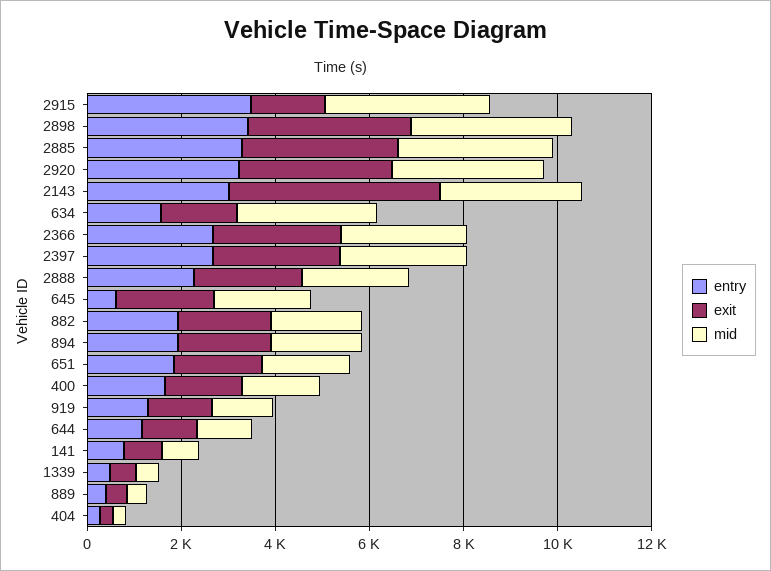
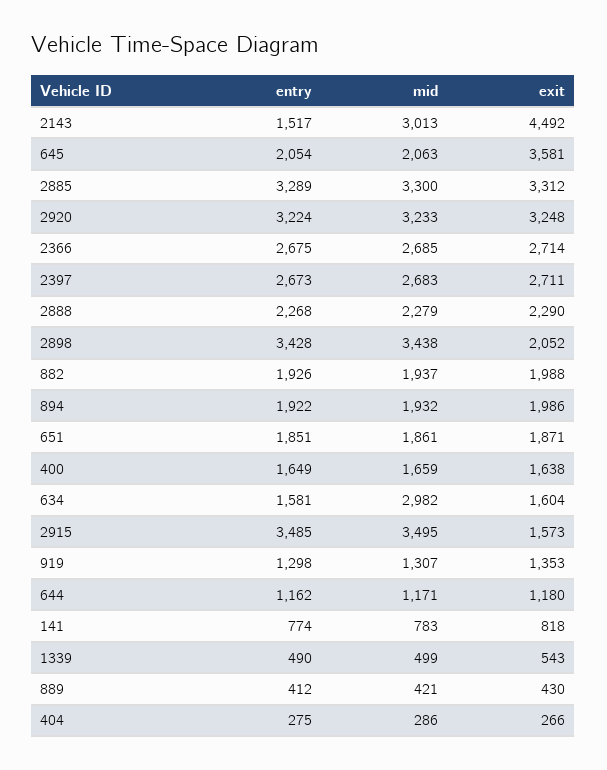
  {
    "entry": {
      "2915": 3485,
      "2898": 3428,
      "2885": 3289,
      "2920": 3224,
-     "2143": 3000,
+     "2143": 1517,
      "634": 1581,
      "2366": 2675,
      "2397": 2673,
      "2888": 2268,
-     "645": 500,
+     "645": 2054,
      "882": 1926,
      "894": 1922,
      "651": 1851,
      "400": 1649,
      "919": 1298,
      "644": 1162,
      "141": 774,
      "1339": 490,
      "889": 412,
      "404": 275
    },
    "exit": {
      "2915": 1573,
-     "2898": 3500,
+     "2898": 2052,
      "2885": 3312,
      "2920": 3248,
      "2143": 4492,
      "634": 1604,
      "2366": 2714,
      "2397": 2711,
      "2888": 2290,
-     "645": 2000,
+     "645": 3581,
      "882": 1988,
      "894": 1986,
      "651": 1871,
      "400": 1638,
      "919": 1353,
      "644": 1180,
      "141": 818,
      "1339": 543,
      "889": 430,
      "404": 266
    },
    "mid": {
      "2915": 3495,
      "2898": 3438,
      "2885": 3300,
      "2920": 3233,
      "2143": 3013,
      "634": 2982,
      "2366": 2685,
      "2397": 2683,
      "2888": 2279,
      "645": 2063,
      "882": 1937,
      "894": 1932,
      "651": 1861,
      "400": 1659,
      "919": 1307,
      "644": 1171,
      "141": 783,
      "1339": 499,
      "889": 421,
      "404": 286
    }
  }

